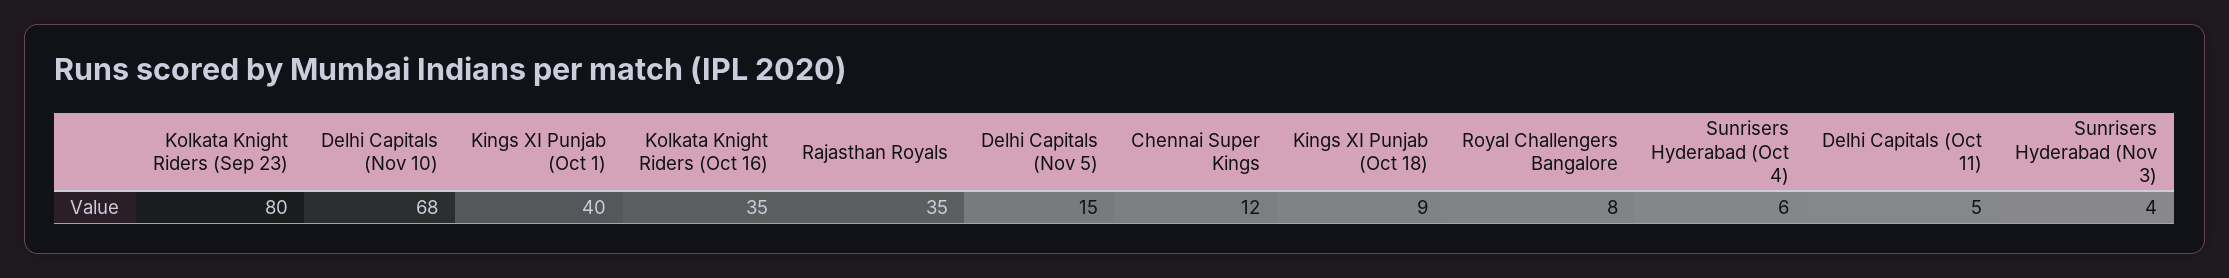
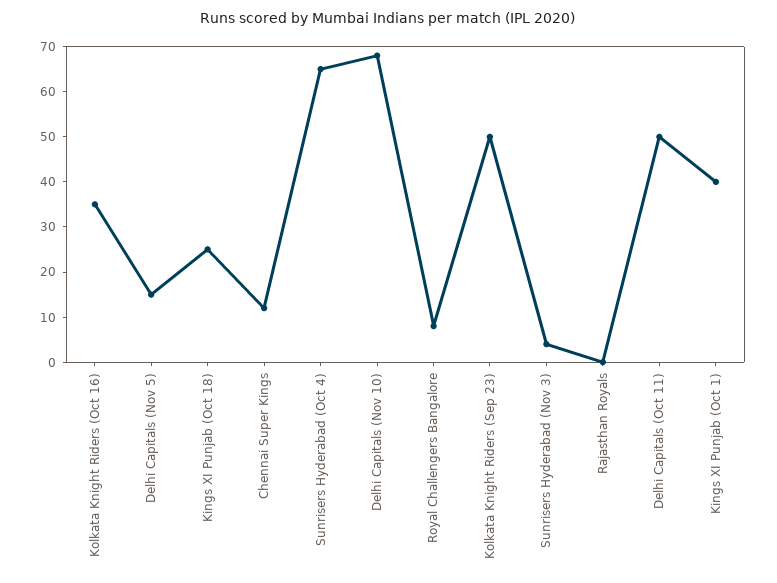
  {
-   "Kolkata Knight Riders (Sep 23)": 80,
+   "Kolkata Knight Riders (Sep 23)": 50,
    "Delhi Capitals (Nov 10)": 68,
    "Kings XI Punjab (Oct 1)": 40,
    "Kolkata Knight Riders (Oct 16)": 35,
-   "Rajasthan Royals": 35,
+   "Rajasthan Royals": 0,
    "Delhi Capitals (Nov 5)": 15,
    "Chennai Super Kings": 12,
-   "Kings XI Punjab (Oct 18)": 9,
+   "Kings XI Punjab (Oct 18)": 25,
    "Royal Challengers Bangalore": 8,
-   "Sunrisers Hyderabad (Oct 4)": 6,
+   "Sunrisers Hyderabad (Oct 4)": 65,
-   "Delhi Capitals (Oct 11)": 5,
+   "Delhi Capitals (Oct 11)": 50,
    "Sunrisers Hyderabad (Nov 3)": 4
  }

